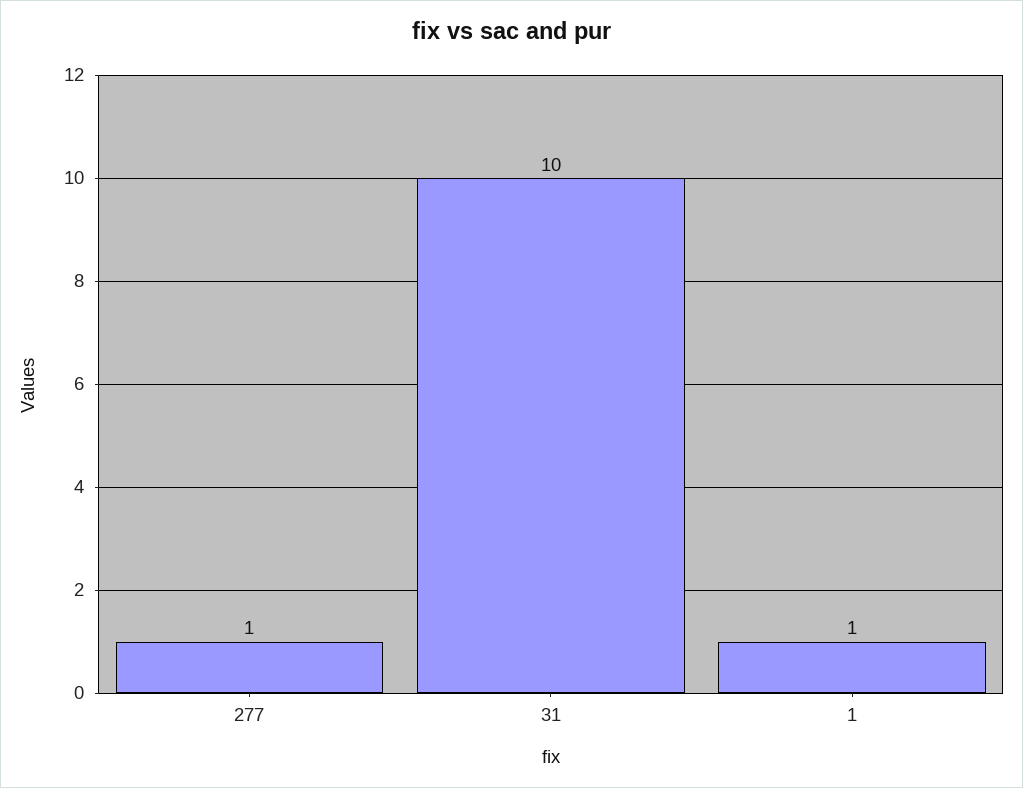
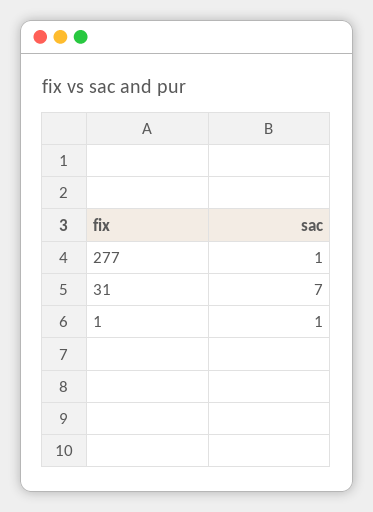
  {
    "277": 1,
-   "31": 10,
+   "31": 7,
    "1": 1
  }

